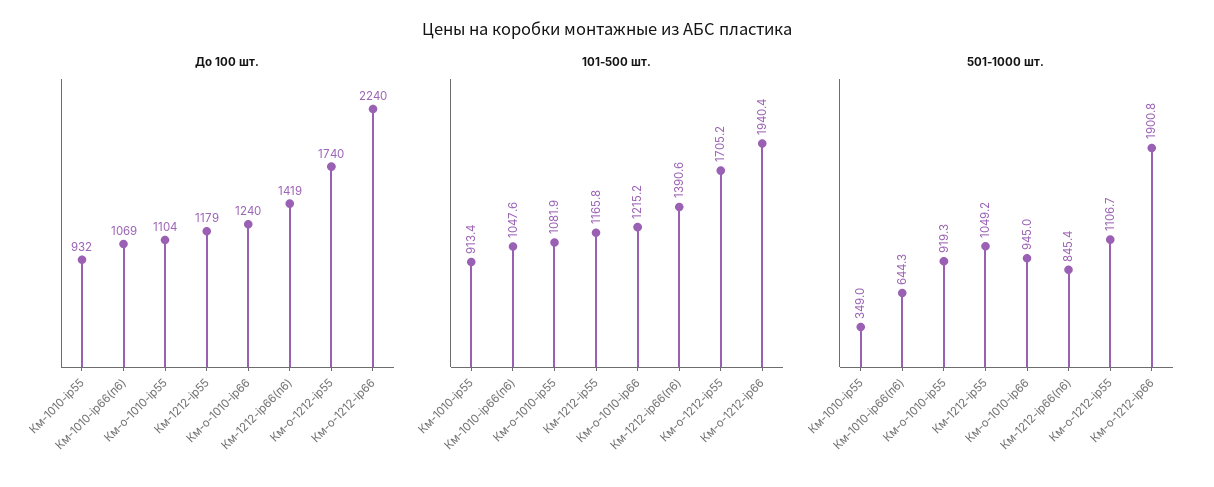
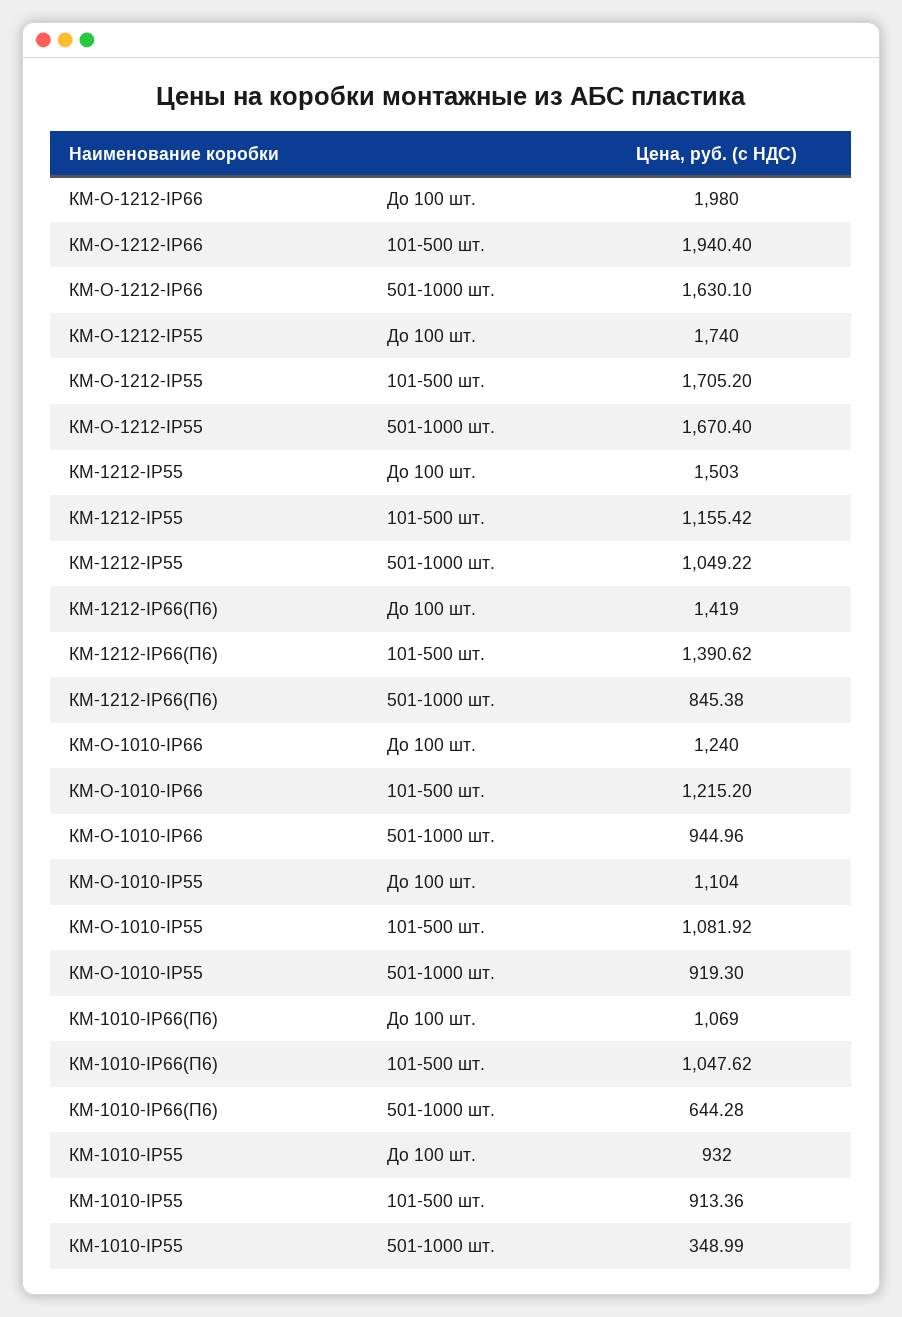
  {
    "До 100 шт.": {
      "Км-1010-ip55": 932,
      "Км-1010-ip66(п6)": 1069,
      "Км-о-1010-ip55": 1104,
-     "Км-1212-ip55": 1179,
+     "Км-1212-ip55": 1503,
      "Км-о-1010-ip66": 1240,
      "Км-1212-ip66(п6)": 1419,
      "Км-о-1212-ip55": 1740,
-     "Км-о-1212-ip66": 2240
+     "Км-о-1212-ip66": 1980
    },
    "101-500 шт.": {
      "Км-1010-ip55": 913.36,
      "Км-1010-ip66(п6)": 1047.62,
      "Км-о-1010-ip55": 1081.92,
-     "Км-1212-ip55": 1165.8,
+     "Км-1212-ip55": 1155.42,
      "Км-о-1010-ip66": 1215.2,
      "Км-1212-ip66(п6)": 1390.62,
      "Км-о-1212-ip55": 1705.2,
      "Км-о-1212-ip66": 1940.4
    },
    "501-1000 шт.": {
      "Км-1010-ip55": 348.99,
      "Км-1010-ip66(п6)": 644.28,
      "Км-о-1010-ip55": 919.3,
      "Км-1212-ip55": 1049.22,
      "Км-о-1010-ip66": 944.96,
      "Км-1212-ip66(п6)": 845.38,
-     "Км-о-1212-ip55": 1106.7,
+     "Км-о-1212-ip55": 1670.4,
-     "Км-о-1212-ip66": 1900.8
+     "Км-о-1212-ip66": 1630.1
    }
  }

